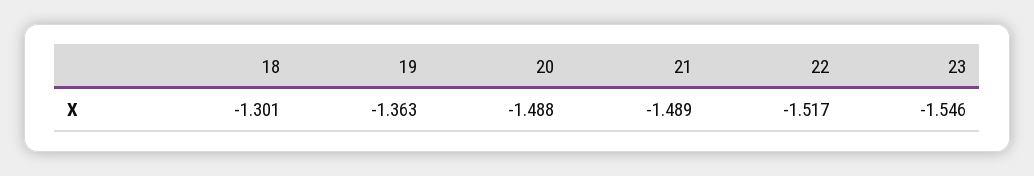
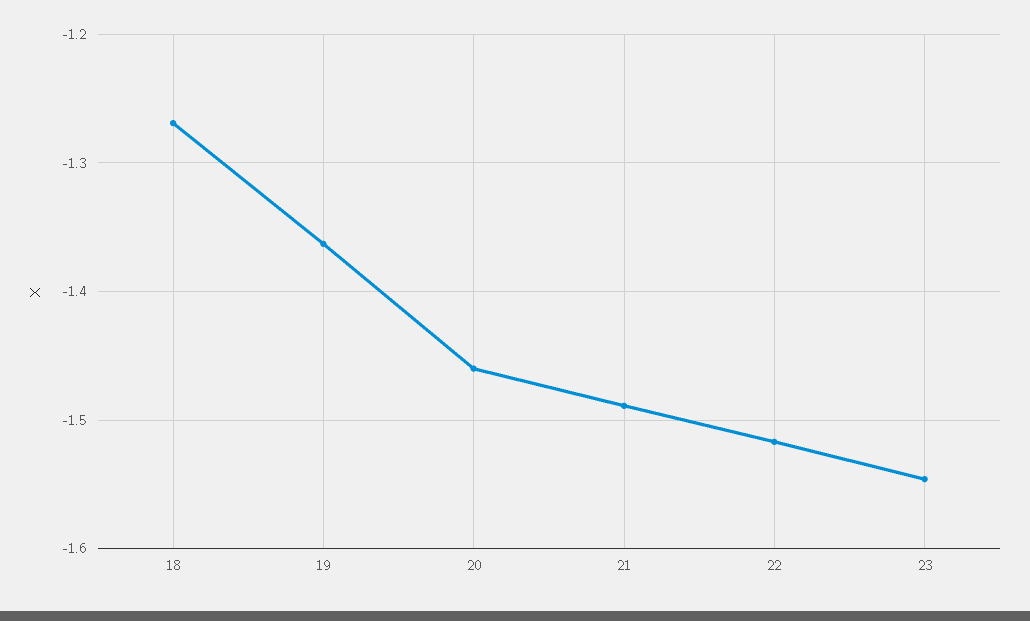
  {
-   "18": -1.301,
+   "18": -1.27,
    "19": -1.363,
-   "20": -1.488,
+   "20": -1.46,
    "21": -1.489,
    "22": -1.517,
    "23": -1.546
  }

